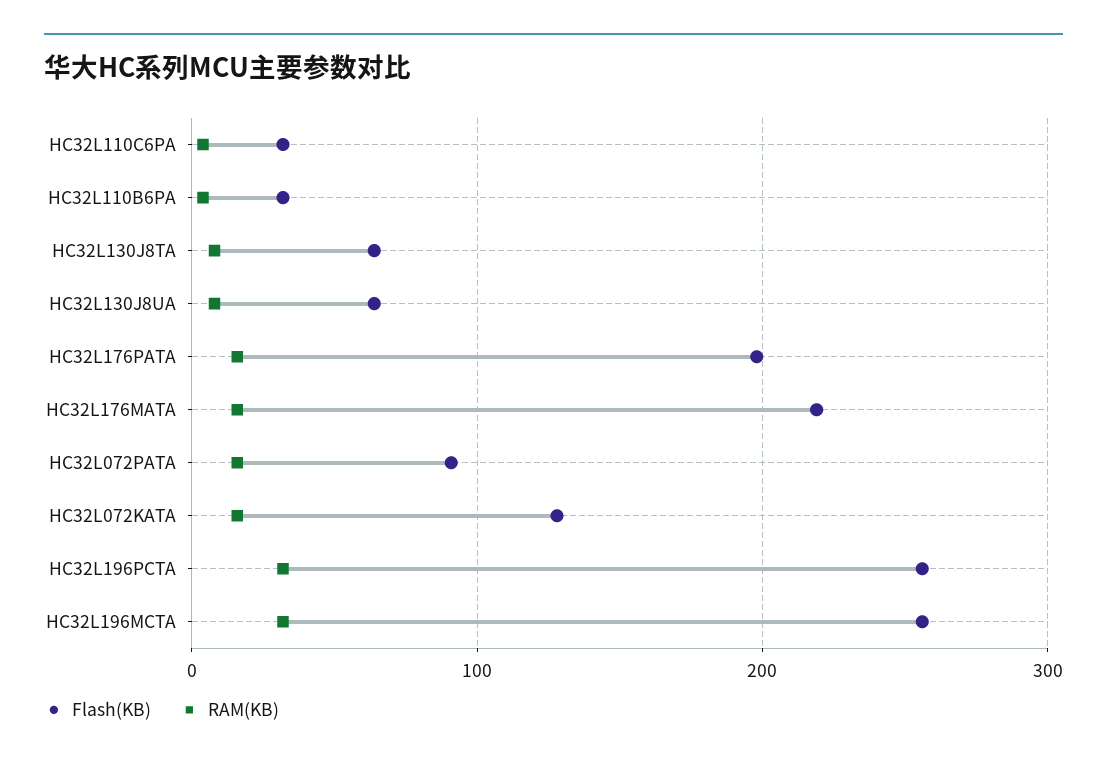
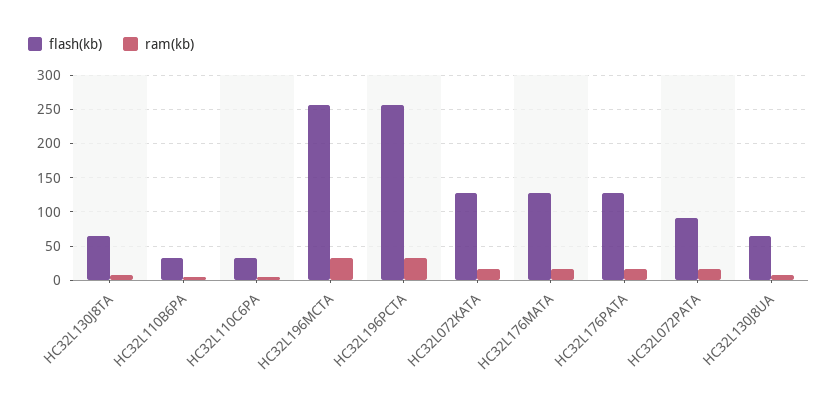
  {
    "Flash(KB)": {
      "HC32L110C6PA": 30,
      "HC32L110B6PA": 30,
      "HC32L130J8TA": 60,
      "HC32L130J8UA": 60,
-     "HC32L176PATA": 200,
+     "HC32L176PATA": 130,
-     "HC32L176MATA": 220,
+     "HC32L176MATA": 130,
      "HC32L072PATA": 90,
      "HC32L072KATA": 130,
      "HC32L196PCTA": 260,
      "HC32L196MCTA": 260
    },
    "RAM(KB)": {
      "HC32L110C6PA": 0,
      "HC32L110B6PA": 0,
      "HC32L130J8TA": 10,
      "HC32L130J8UA": 10,
      "HC32L176PATA": 20,
      "HC32L176MATA": 20,
      "HC32L072PATA": 20,
      "HC32L072KATA": 20,
      "HC32L196PCTA": 30,
      "HC32L196MCTA": 30
    }
  }

